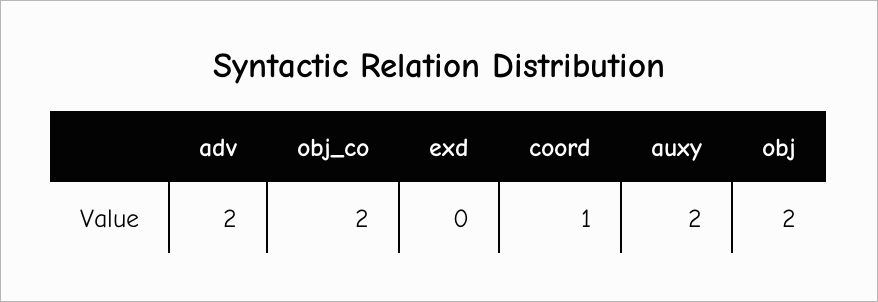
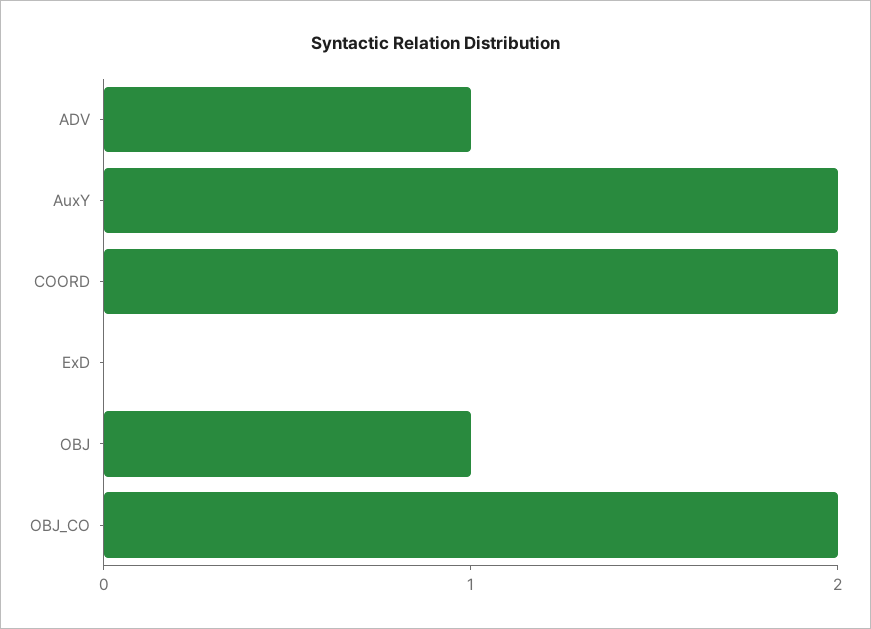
  {
-   "adv": 2,
+   "adv": 1,
    "obj_co": 2,
    "exd": 0,
-   "coord": 1,
+   "coord": 2,
    "auxy": 2,
-   "obj": 2
+   "obj": 1
  }

